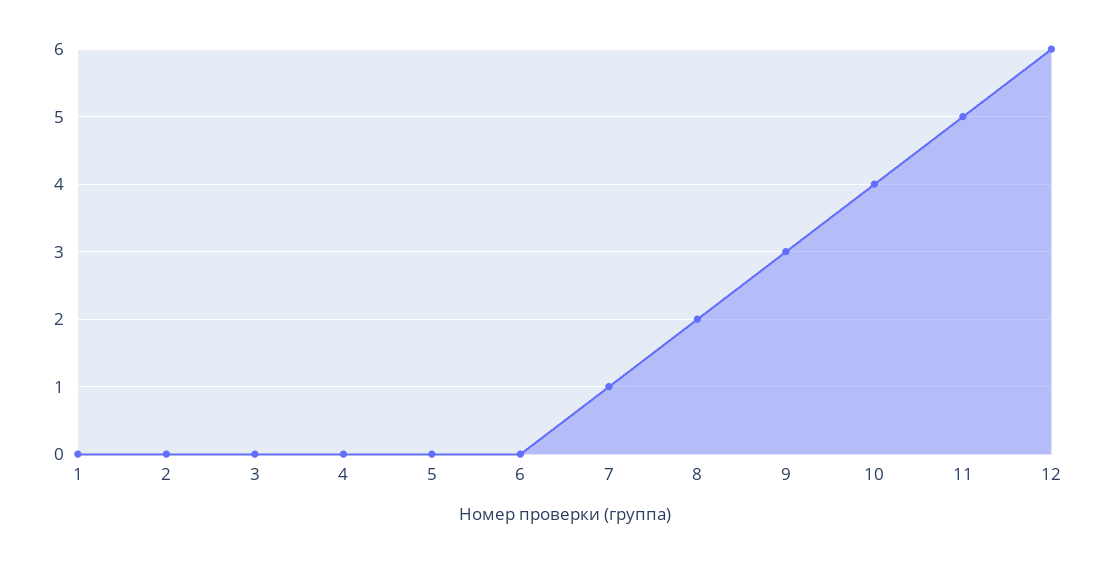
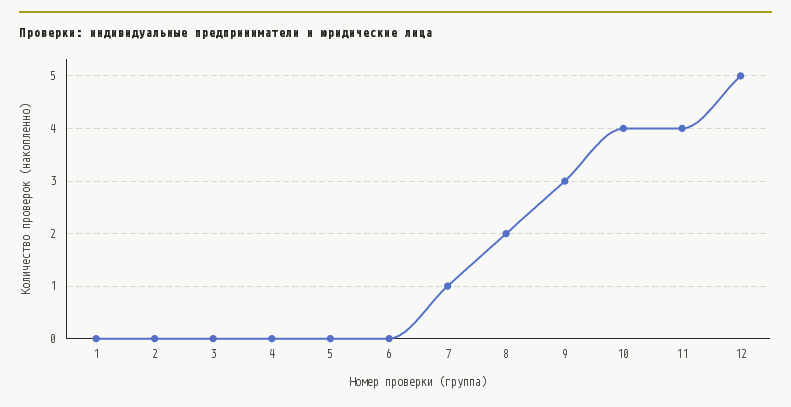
  {
    "1": 0,
    "2": 0,
    "3": 0,
    "4": 0,
    "5": 0,
    "6": 0,
    "7": 1,
    "8": 2,
    "9": 3,
    "10": 4,
-   "11": 5,
+   "11": 4,
-   "12": 6
+   "12": 5
  }

